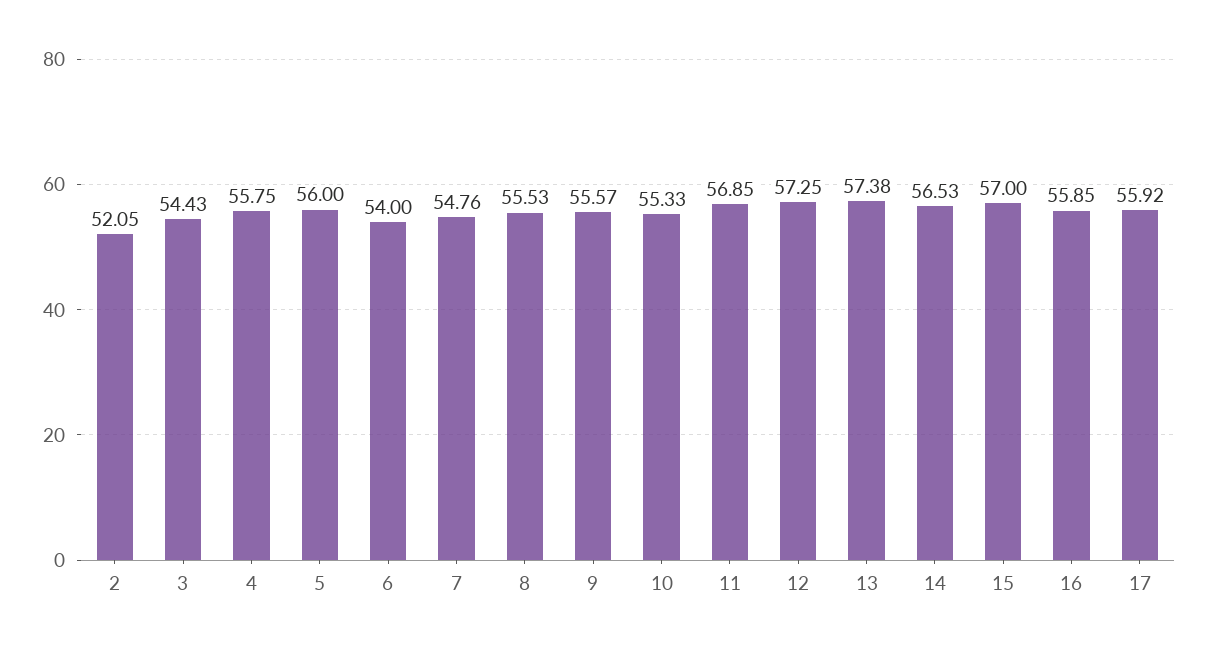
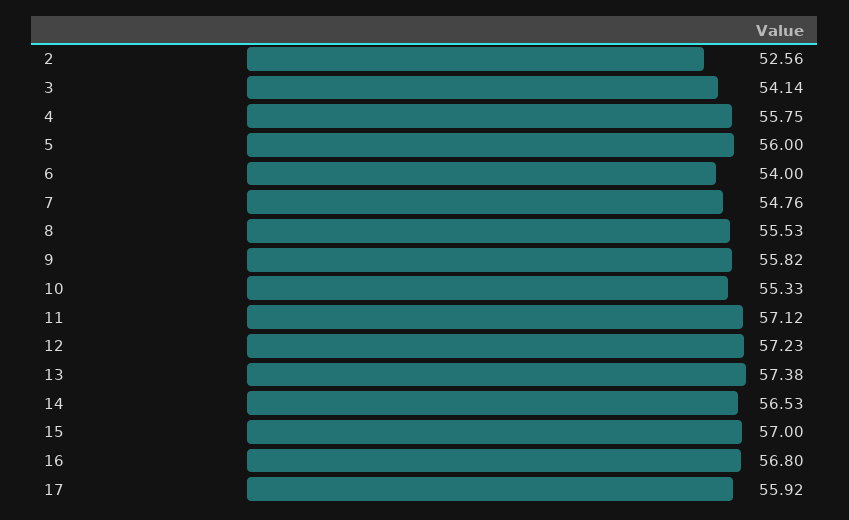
  {
-   "2": 52.05,
+   "2": 52.56,
-   "3": 54.43,
+   "3": 54.14,
    "4": 55.75,
    "5": 56,
    "6": 54,
    "7": 54.76,
    "8": 55.53,
-   "9": 55.57,
+   "9": 55.82,
    "10": 55.33,
-   "11": 56.85,
+   "11": 57.12,
-   "12": 57.25,
+   "12": 57.23,
    "13": 57.38,
    "14": 56.53,
    "15": 57,
-   "16": 55.85,
+   "16": 56.8,
    "17": 55.92
  }

